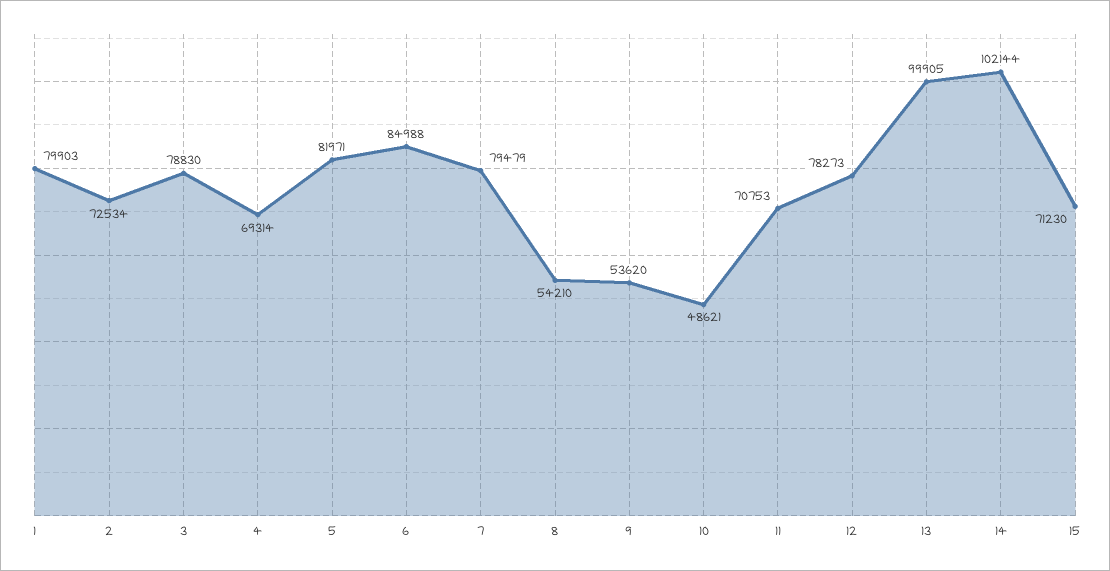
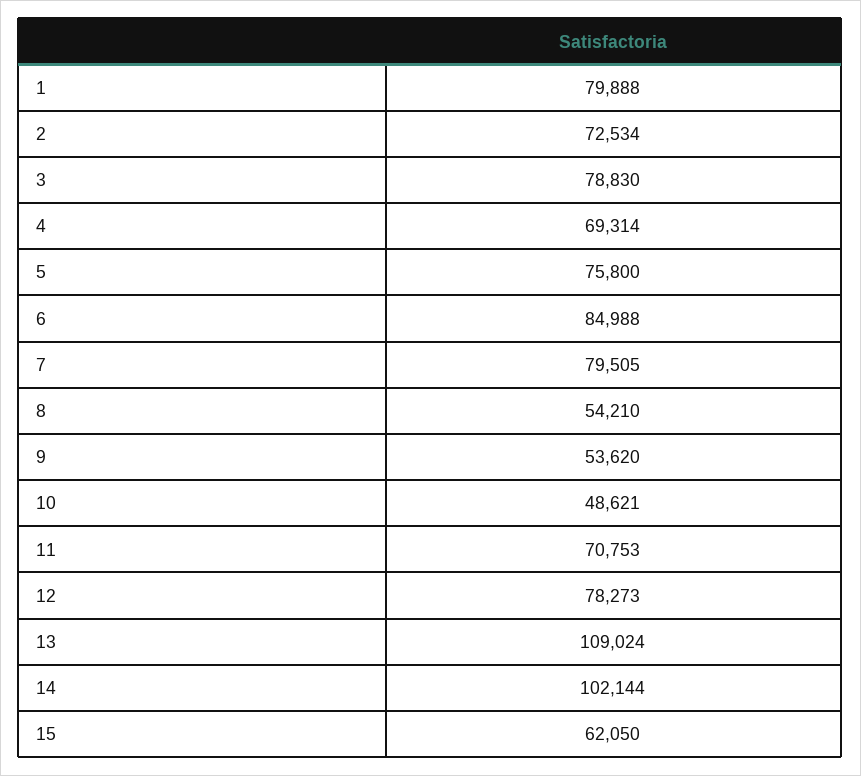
  {
-   "1": 79903,
+   "1": 79888,
    "2": 72534,
    "3": 78830,
    "4": 69314,
-   "5": 81971,
+   "5": 75800,
    "6": 84988,
-   "7": 79479,
+   "7": 79505,
    "8": 54210,
    "9": 53620,
    "10": 48621,
    "11": 70753,
    "12": 78273,
-   "13": 99905,
+   "13": 109024,
    "14": 102144,
-   "15": 71230
+   "15": 62050
  }

